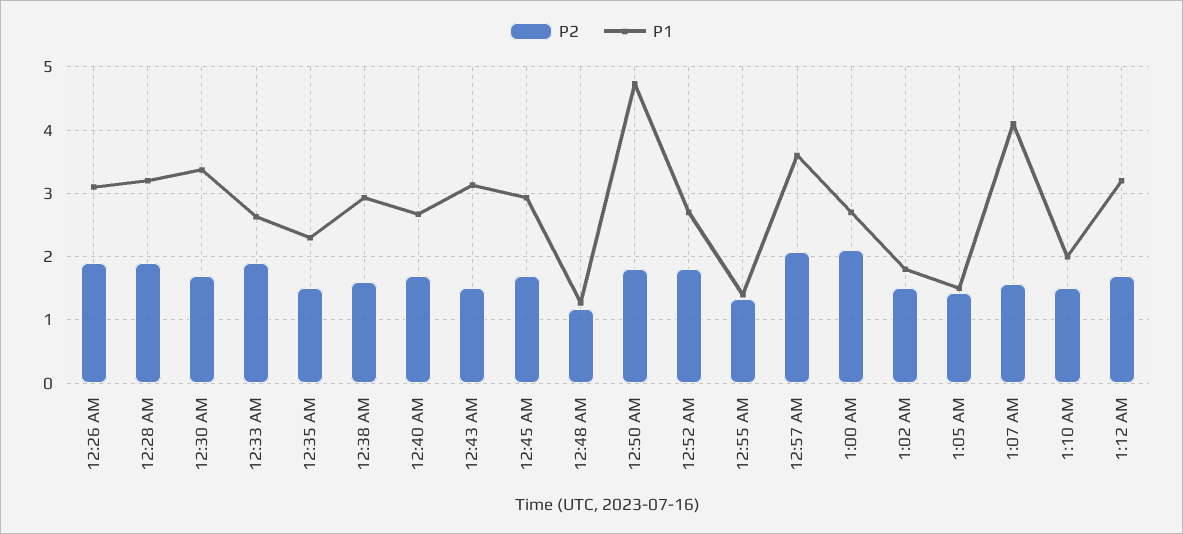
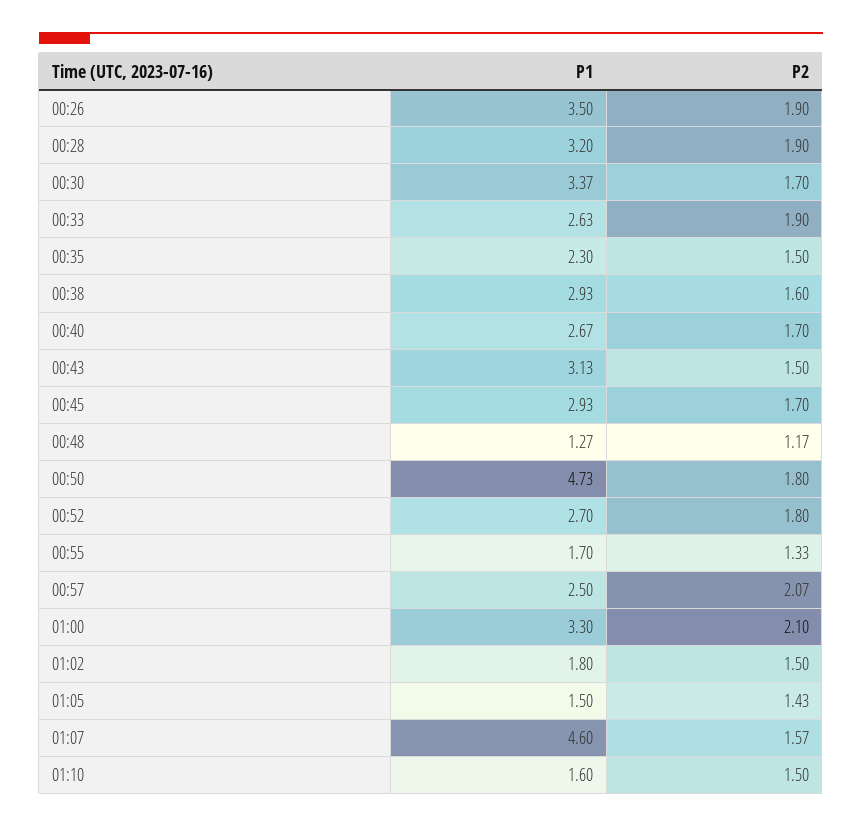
  {
    "P2": {
      "12:26 AM": 1.9,
      "12:28 AM": 1.9,
      "12:30 AM": 1.7,
      "12:33 AM": 1.9,
      "12:35 AM": 1.5,
      "12:38 AM": 1.6,
      "12:40 AM": 1.7,
      "12:43 AM": 1.5,
      "12:45 AM": 1.7,
      "12:48 AM": 1.17,
      "12:50 AM": 1.8,
      "12:52 AM": 1.8,
      "12:55 AM": 1.33,
      "12:57 AM": 2.07,
      "1:00 AM": 2.1,
      "1:02 AM": 1.5,
      "1:05 AM": 1.43,
      "1:07 AM": 1.57,
-     "1:10 AM": 1.5,
+     "1:10 AM": 1.5
-     "1:12 AM": 1.7
    },
    "P1": {
-     "12:26 AM": 3.1,
+     "12:26 AM": 3.5,
      "12:28 AM": 3.2,
      "12:30 AM": 3.37,
      "12:33 AM": 2.63,
      "12:35 AM": 2.3,
      "12:38 AM": 2.93,
      "12:40 AM": 2.67,
      "12:43 AM": 3.13,
      "12:45 AM": 2.93,
      "12:48 AM": 1.27,
      "12:50 AM": 4.73,
      "12:52 AM": 2.7,
-     "12:55 AM": 1.4,
+     "12:55 AM": 1.7,
-     "12:57 AM": 3.6,
+     "12:57 AM": 2.5,
-     "1:00 AM": 2.7,
+     "1:00 AM": 3.3,
      "1:02 AM": 1.8,
      "1:05 AM": 1.5,
-     "1:07 AM": 4.1,
+     "1:07 AM": 4.6,
-     "1:10 AM": 2,
+     "1:10 AM": 1.6
-     "1:12 AM": 3.2
    }
  }

